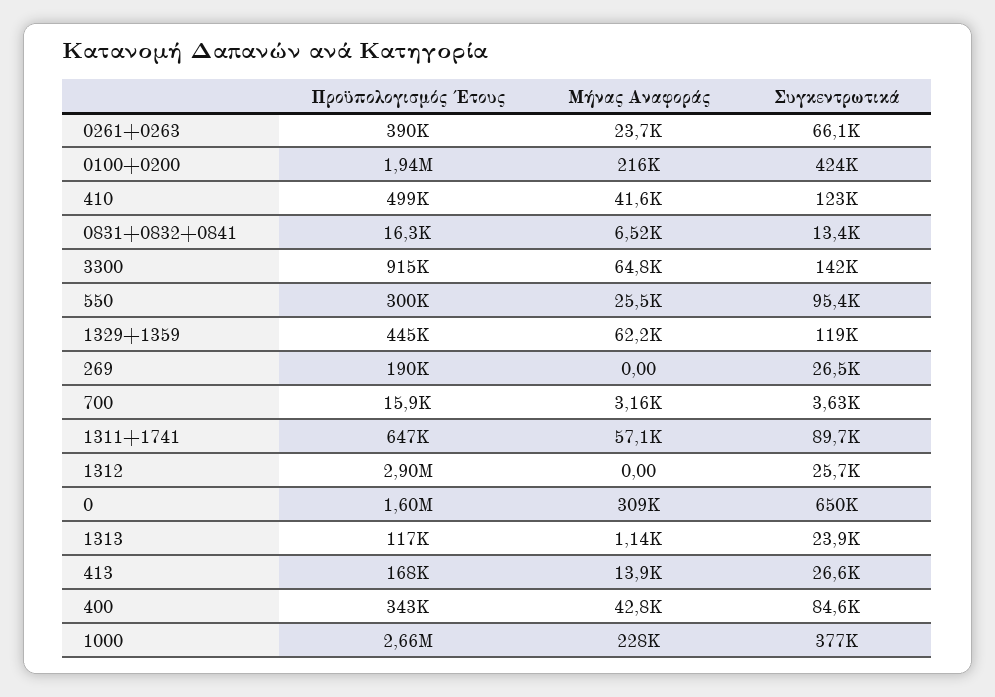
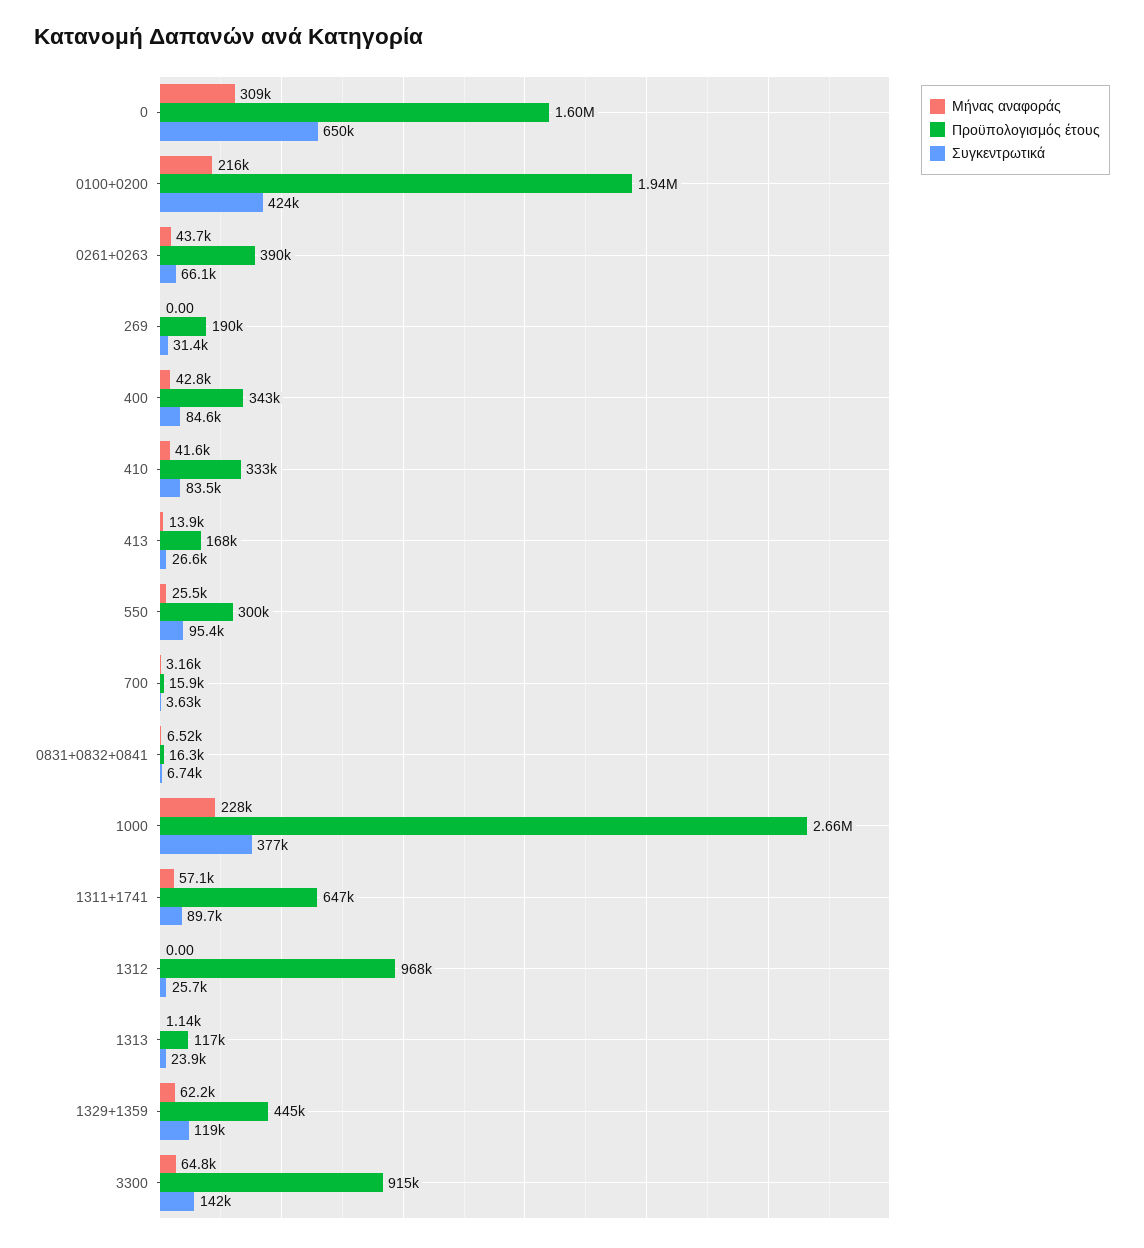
  {
    "Προϋπολογισμός Έτους": {
      "0261+0263": 390000,
      "0100+0200": 1940000,
-     "410": 499000,
+     "410": 333000,
      "0831+0832+0841": 16300,
      "3300": 915000,
      "550": 300000,
      "1329+1359": 445000,
      "269": 190000,
      "700": 15900,
      "1311+1741": 647000,
-     "1312": 2900000,
+     "1312": 968000,
      "0": 1600000,
      "1313": 117000,
      "413": 168000,
      "400": 343000,
      "1000": 2660000
    },
    "Μήνας Αναφοράς": {
-     "0261+0263": 23700,
+     "0261+0263": 43700,
      "0100+0200": 216000,
      "410": 41600,
      "0831+0832+0841": 6520,
      "3300": 64800,
      "550": 25500,
      "1329+1359": 62200,
      "269": 0,
      "700": 3160,
      "1311+1741": 57100,
      "1312": 0,
      "0": 309000,
      "1313": 1140,
      "413": 13900,
      "400": 42800,
      "1000": 228000
    },
    "Συγκεντρωτικά": {
      "0261+0263": 66100,
      "0100+0200": 424000,
-     "410": 123000,
+     "410": 83500,
-     "0831+0832+0841": 13400,
+     "0831+0832+0841": 6740,
      "3300": 142000,
      "550": 95400,
      "1329+1359": 119000,
-     "269": 26500,
+     "269": 31400,
      "700": 3630,
      "1311+1741": 89700,
      "1312": 25700,
      "0": 650000,
      "1313": 23900,
      "413": 26600,
      "400": 84600,
      "1000": 377000
    }
  }

